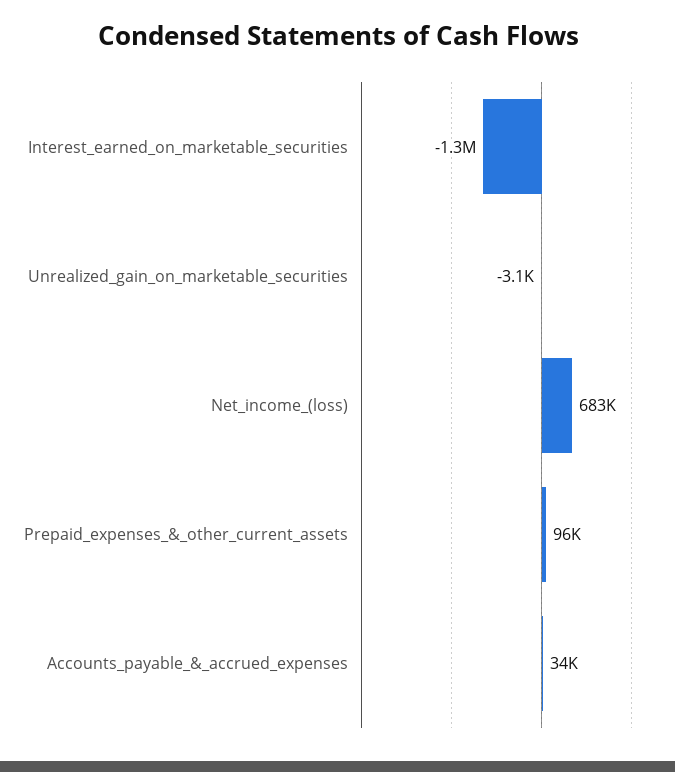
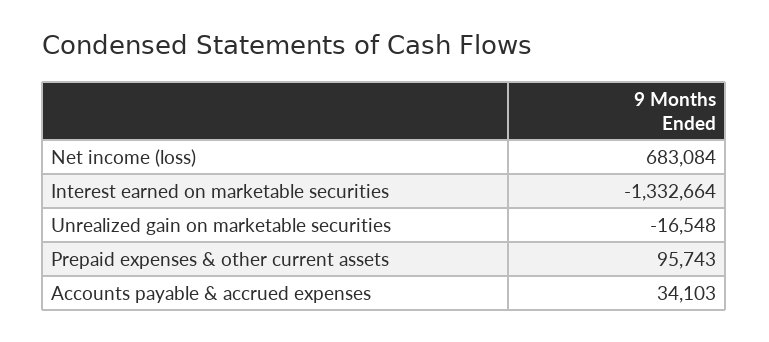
  {
    "Interest_earned_on_marketable_securities": -1332664,
-   "Unrealized_gain_on_marketable_securities": -3100,
+   "Unrealized_gain_on_marketable_securities": -16548,
    "Net_income_(loss)": 683084,
    "Prepaid_expenses_&_other_current_assets": 95743,
    "Accounts_payable_&_accrued_expenses": 34103
  }

